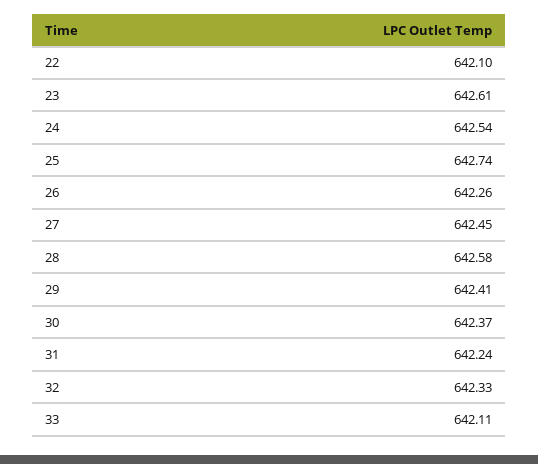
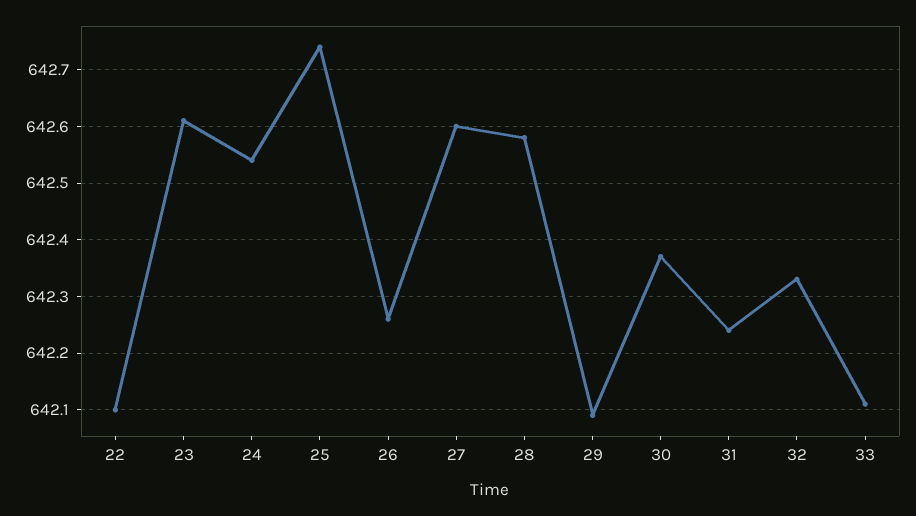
  {
    "22": 642.1,
    "23": 642.61,
    "24": 642.54,
    "25": 642.74,
    "26": 642.26,
-   "27": 642.45,
+   "27": 642.6,
    "28": 642.58,
-   "29": 642.41,
+   "29": 642.1,
    "30": 642.37,
    "31": 642.24,
    "32": 642.33,
    "33": 642.11
  }

